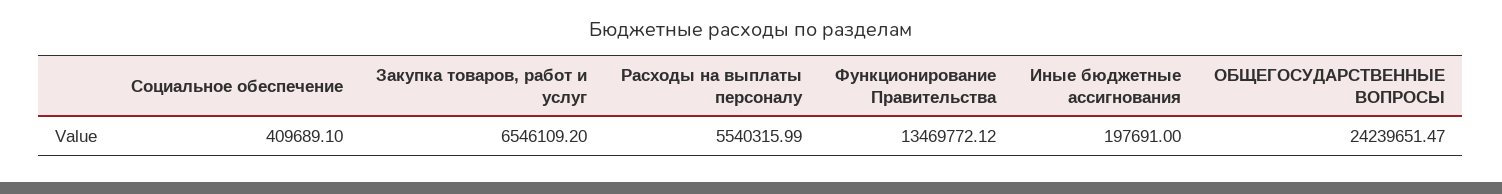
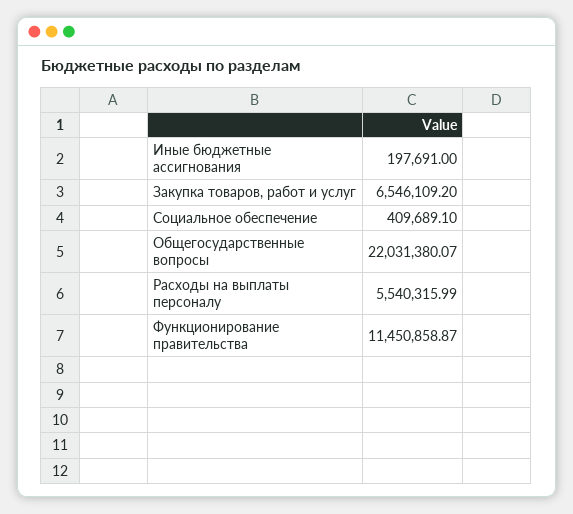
  {
    "Социальное обеспечение": 409689.1,
    "Закупка товаров, работ и услуг": 6546109.2,
    "Расходы на выплаты персоналу": 5540315.99,
-   "Функционирование Правительства": 13469772.12,
+   "Функционирование Правительства": 11450858.87,
    "Иные бюджетные ассигнования": 197691,
-   "ОБЩЕГОСУДАРСТВЕННЫЕ ВОПРОСЫ": 24239651.47
+   "ОБЩЕГОСУДАРСТВЕННЫЕ ВОПРОСЫ": 22031380.07
  }

